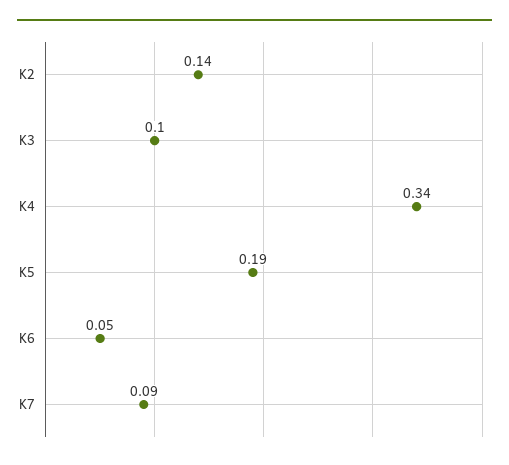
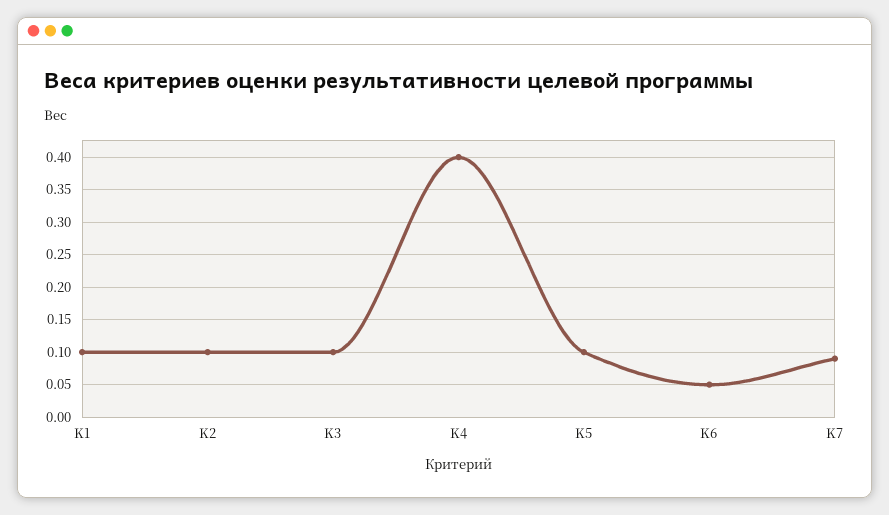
  {
-   "K2": 0.14,
+   "K2": 0.1,
    "K3": 0.1,
-   "K4": 0.34,
+   "K4": 0.4,
-   "K5": 0.19,
+   "K5": 0.1,
    "K6": 0.05,
-   "K7": 0.09
+   "K7": 0.09,
+   "K1": 0.1
  }

